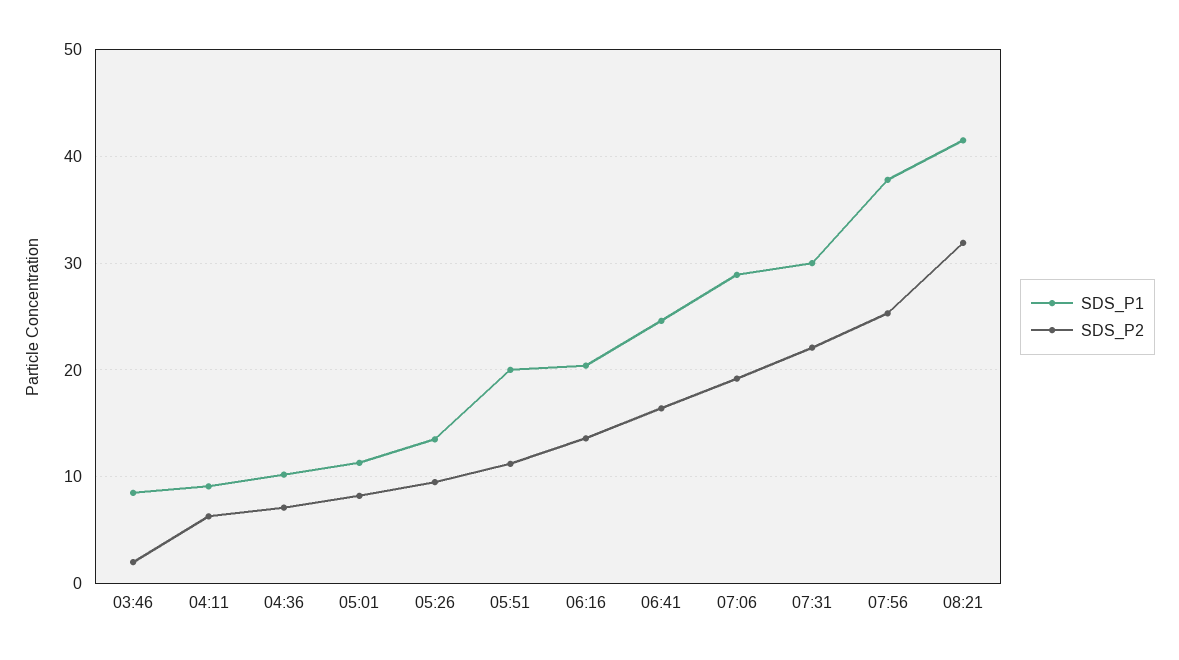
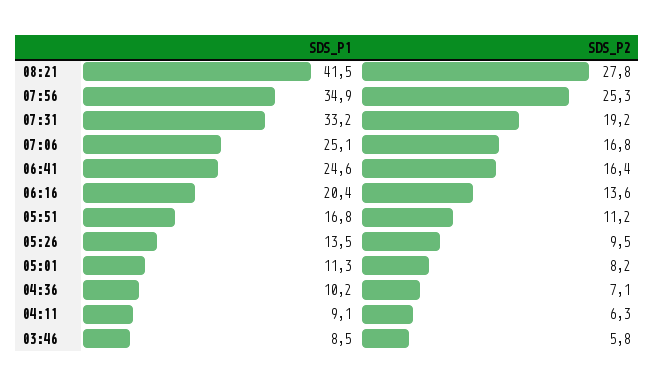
  {
    "SDS_P1": {
      "03:46": 8.5,
      "04:11": 9.1,
      "04:36": 10.2,
      "05:01": 11.3,
      "05:26": 13.5,
-     "05:51": 20,
+     "05:51": 16.8,
      "06:16": 20.4,
      "06:41": 24.6,
-     "07:06": 29,
+     "07:06": 25.1,
-     "07:31": 30,
+     "07:31": 33.2,
-     "07:56": 38,
+     "07:56": 34.9,
      "08:21": 41.5
    },
    "SDS_P2": {
-     "03:46": 2,
+     "03:46": 5.8,
      "04:11": 6.3,
      "04:36": 7.1,
      "05:01": 8.2,
      "05:26": 9.5,
      "05:51": 11.2,
      "06:16": 13.6,
      "06:41": 16.4,
-     "07:06": 19,
+     "07:06": 16.8,
-     "07:31": 22,
+     "07:31": 19.2,
      "07:56": 25.3,
-     "08:21": 32
+     "08:21": 27.8
    }
  }

